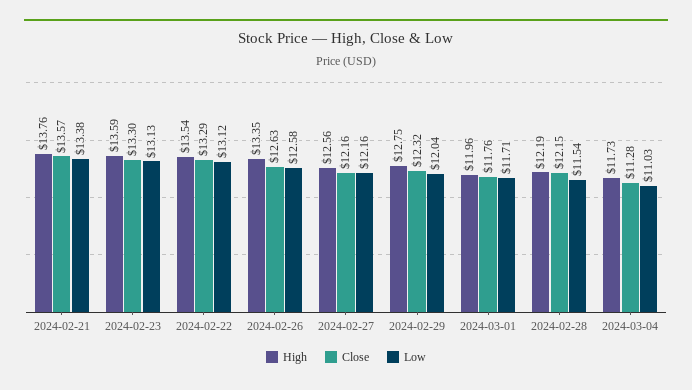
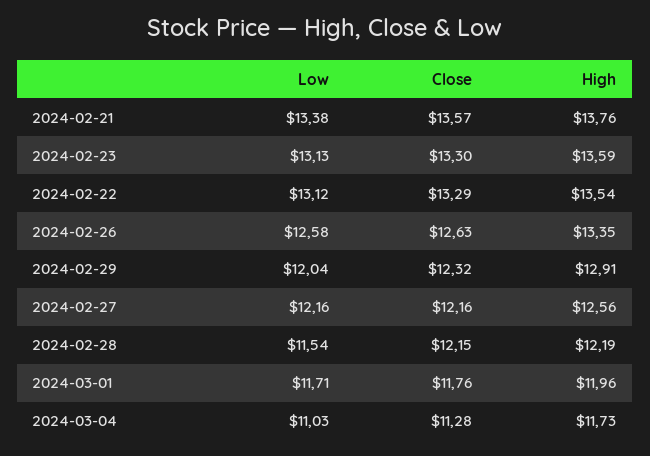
  {
    "High": {
      "2024-02-21": 13.76,
      "2024-02-23": 13.59,
      "2024-02-22": 13.54,
      "2024-02-26": 13.35,
      "2024-02-27": 12.56,
-     "2024-02-29": 12.75,
+     "2024-02-29": 12.91,
      "2024-03-01": 11.96,
      "2024-02-28": 12.19,
      "2024-03-04": 11.73
    },
    "Close": {
      "2024-02-21": 13.57,
      "2024-02-23": 13.3,
      "2024-02-22": 13.29,
      "2024-02-26": 12.63,
      "2024-02-27": 12.16,
      "2024-02-29": 12.32,
      "2024-03-01": 11.76,
      "2024-02-28": 12.15,
      "2024-03-04": 11.28
    },
    "Low": {
      "2024-02-21": 13.38,
      "2024-02-23": 13.13,
      "2024-02-22": 13.12,
      "2024-02-26": 12.58,
      "2024-02-27": 12.16,
      "2024-02-29": 12.04,
      "2024-03-01": 11.71,
      "2024-02-28": 11.54,
      "2024-03-04": 11.03
    }
  }

